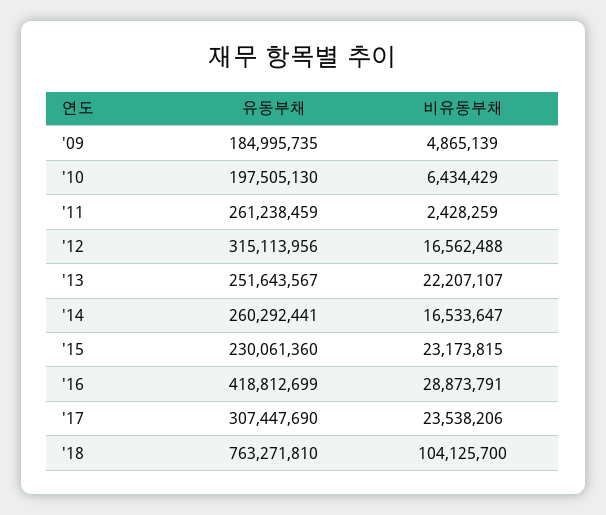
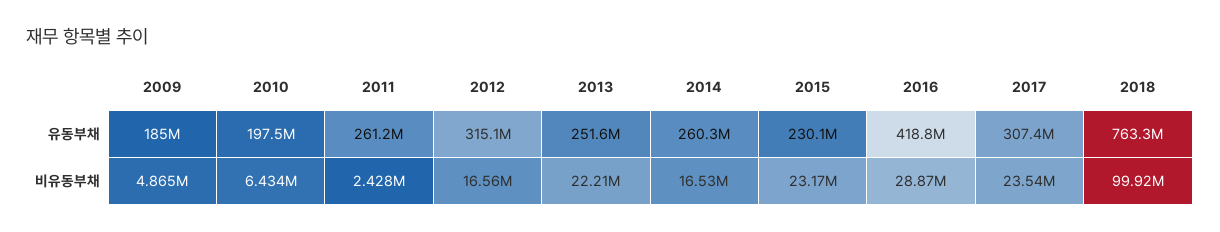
  {
    "유동부채": {
      "'09": 184995735,
      "'10": 197505130,
      "'11": 261238459,
      "'12": 315113956,
      "'13": 251643567,
      "'14": 260292441,
      "'15": 230061360,
      "'16": 418812699,
      "'17": 307447690,
      "'18": 763271810
    },
    "비유동부채": {
      "'09": 4865139,
      "'10": 6434429,
      "'11": 2428259,
      "'12": 16562488,
      "'13": 22207107,
      "'14": 16533647,
      "'15": 23173815,
      "'16": 28873791,
      "'17": 23538206,
-     "'18": 104125700
+     "'18": 99920000
    }
  }

